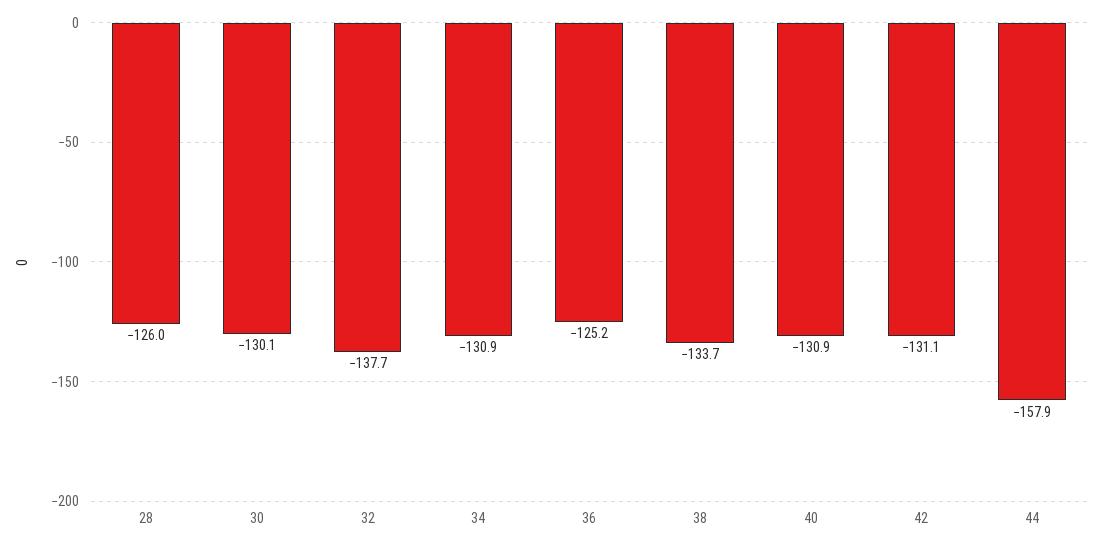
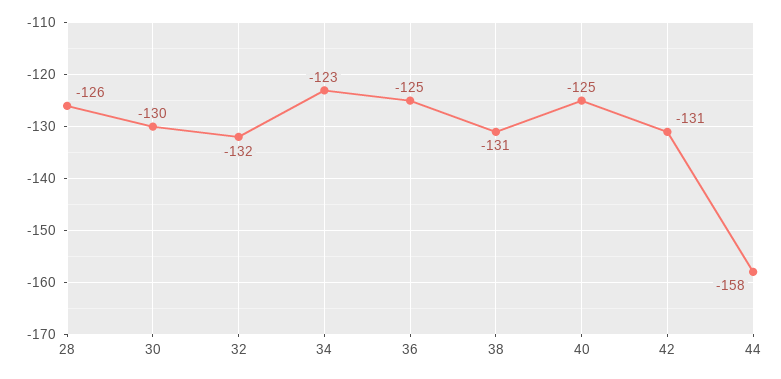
  {
    "28": -126,
    "30": -130.1,
-   "32": -137.7,
+   "32": -132,
-   "34": -130.9,
+   "34": -123,
    "36": -125.2,
-   "38": -133.7,
+   "38": -131,
-   "40": -130.9,
+   "40": -125,
    "42": -131.1,
    "44": -157.9
  }

